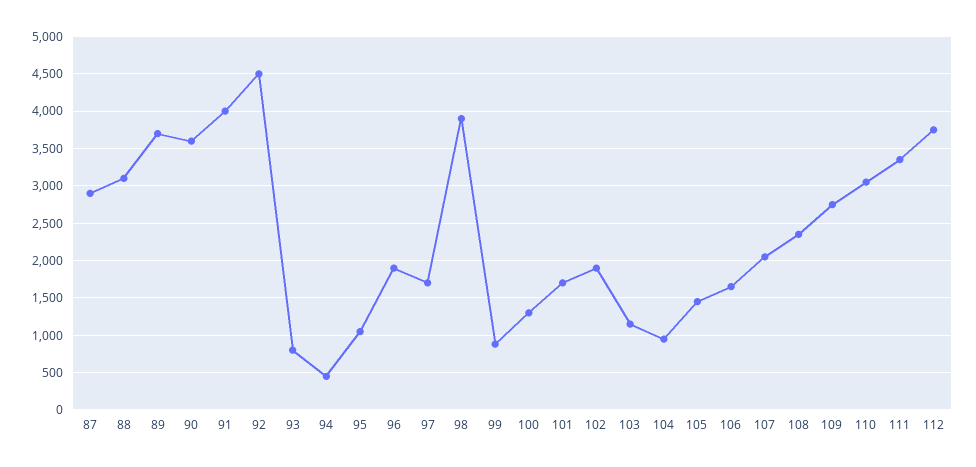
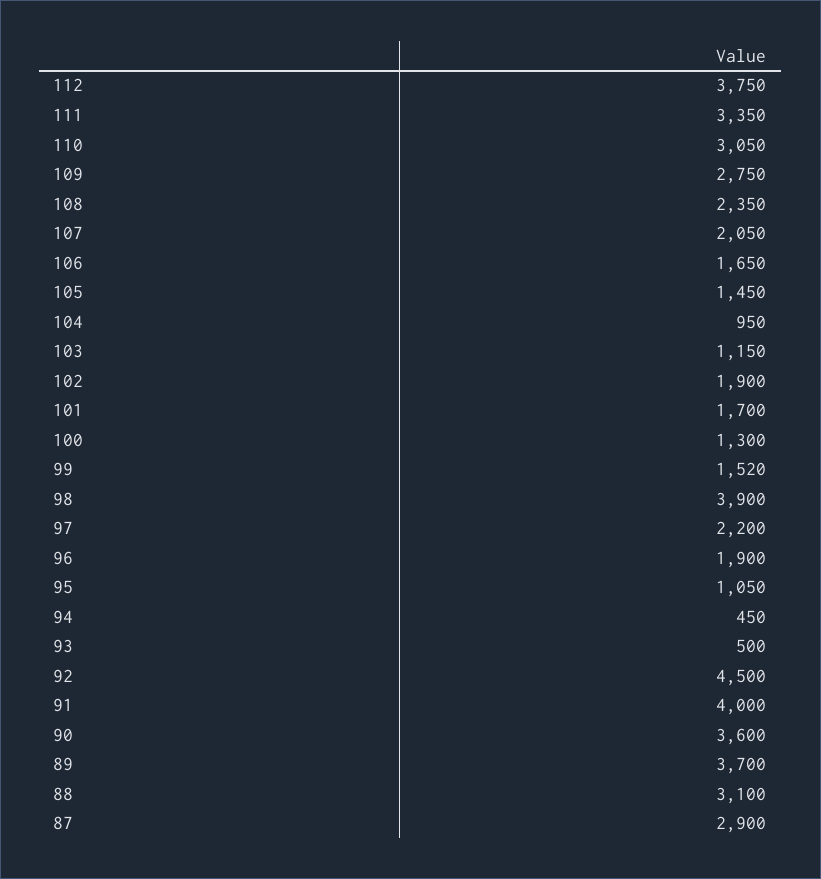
  {
    "87": 2900,
    "88": 3100,
    "89": 3700,
    "90": 3600,
    "91": 4000,
    "92": 4500,
-   "93": 800,
+   "93": 500,
    "94": 450,
    "95": 1050,
    "96": 1900,
-   "97": 1700,
+   "97": 2200,
    "98": 3900,
-   "99": 900,
+   "99": 1520,
    "100": 1300,
    "101": 1700,
    "102": 1900,
    "103": 1150,
    "104": 950,
    "105": 1450,
    "106": 1650,
    "107": 2050,
    "108": 2350,
    "109": 2750,
    "110": 3050,
    "111": 3350,
    "112": 3750
  }

